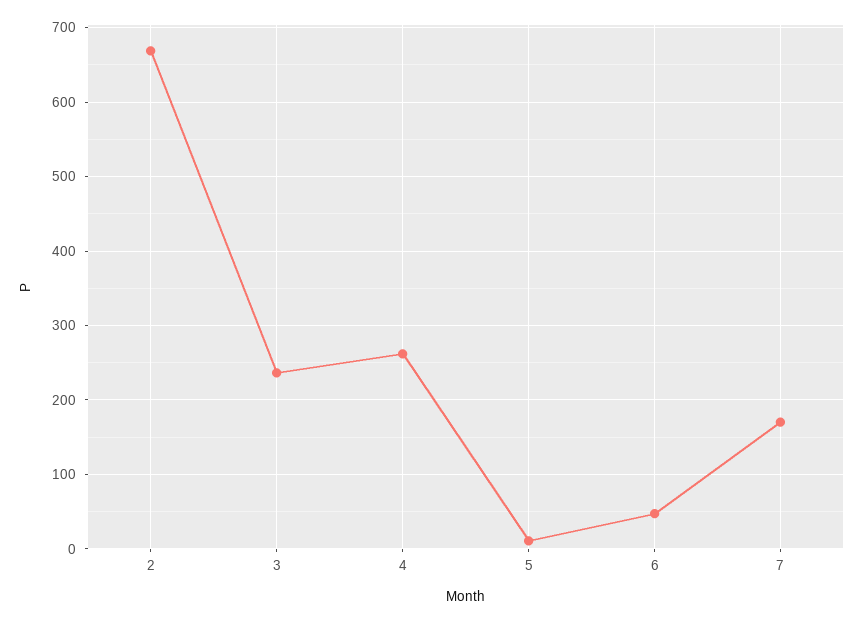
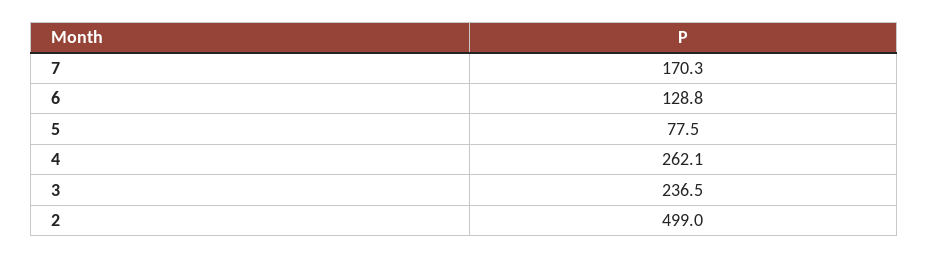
  {
-   "2": 670,
+   "2": 499,
    "3": 236.5,
    "4": 262.1,
-   "5": 10,
+   "5": 77.5,
-   "6": 50,
+   "6": 128.8,
    "7": 170.3
  }

